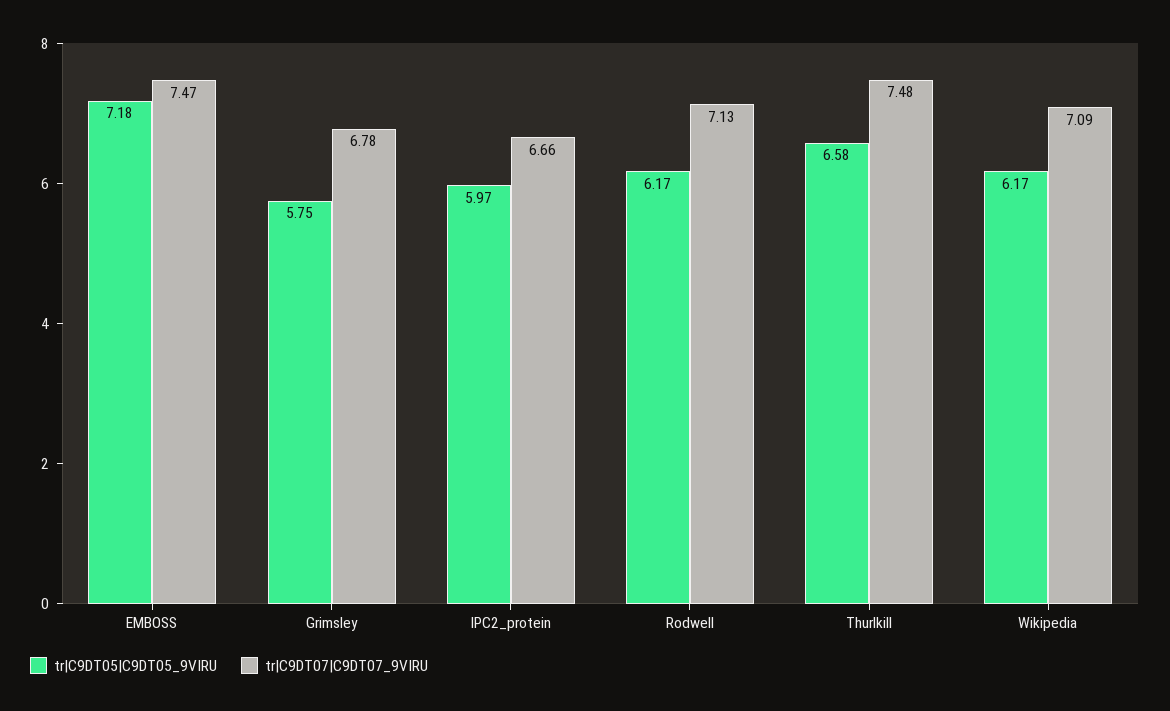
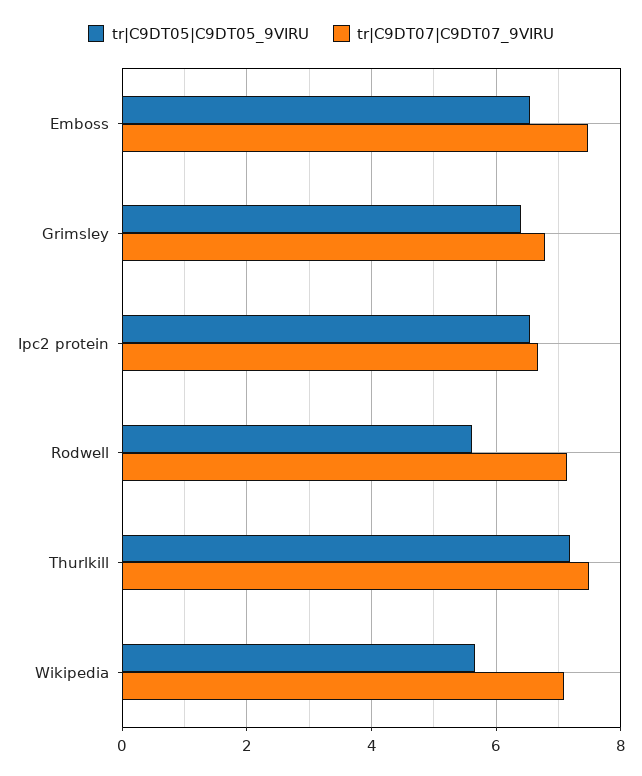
  {
    "tr|C9DT05|C9DT05_9VIRU": {
-     "EMBOSS": 7.18,
+     "EMBOSS": 6.6,
-     "Grimsley": 5.75,
+     "Grimsley": 6.4,
-     "IPC2_protein": 5.97,
+     "IPC2_protein": 6.6,
-     "Rodwell": 6.17,
+     "Rodwell": 5.6,
-     "Thurlkill": 6.58,
+     "Thurlkill": 7.2,
-     "Wikipedia": 6.17
+     "Wikipedia": 5.6
    },
    "tr|C9DT07|C9DT07_9VIRU": {
      "EMBOSS": 7.47,
      "Grimsley": 6.78,
      "IPC2_protein": 6.66,
      "Rodwell": 7.13,
      "Thurlkill": 7.48,
      "Wikipedia": 7.09
    }
  }

